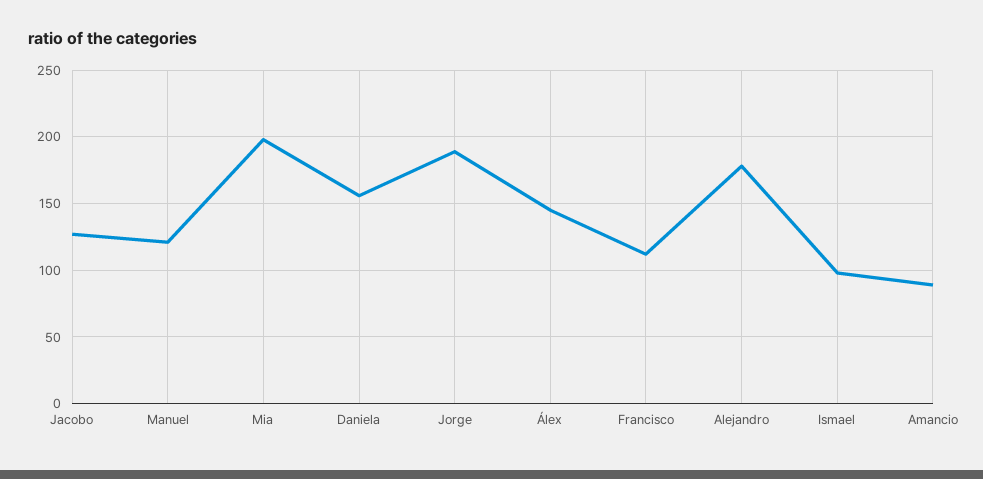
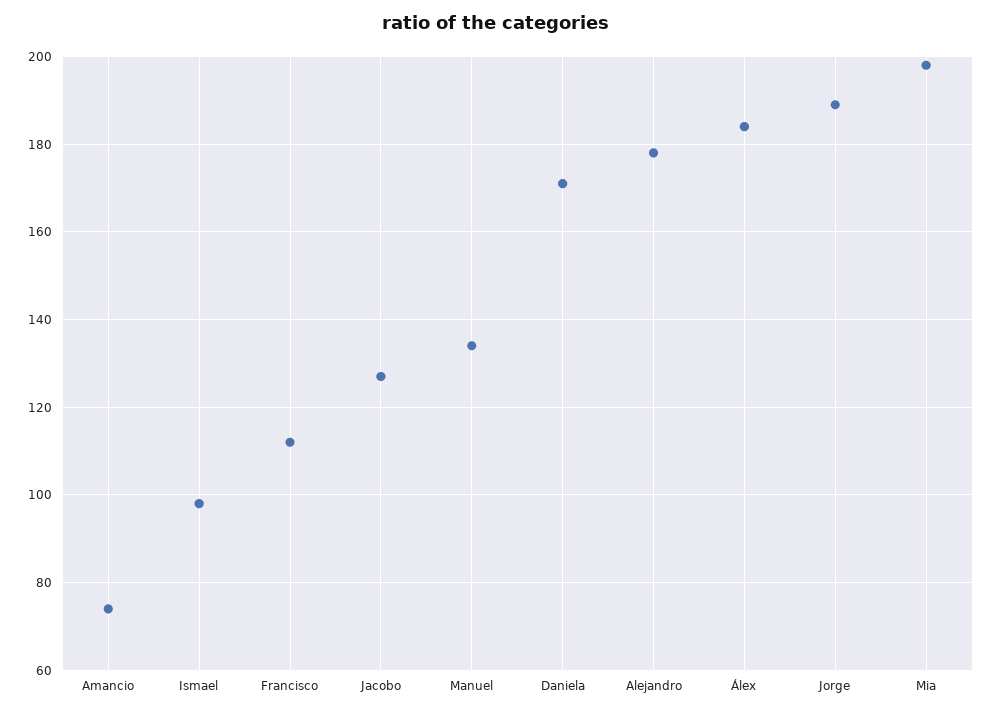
  {
    "Jacobo": 125,
-   "Manuel": 120,
+   "Manuel": 135,
    "Mia": 200,
-   "Daniela": 155,
+   "Daniela": 170,
    "Jorge": 190,
-   "Álex": 145,
+   "Álex": 185,
    "Francisco": 110,
    "Alejandro": 180,
    "Ismael": 100,
-   "Amancio": 90
+   "Amancio": 75
  }

